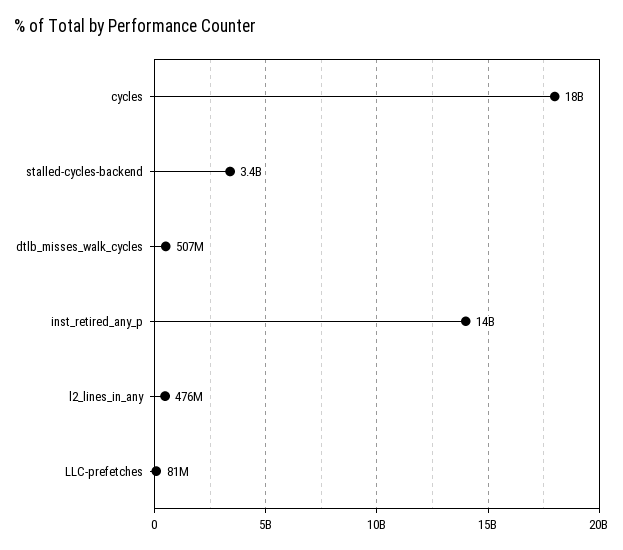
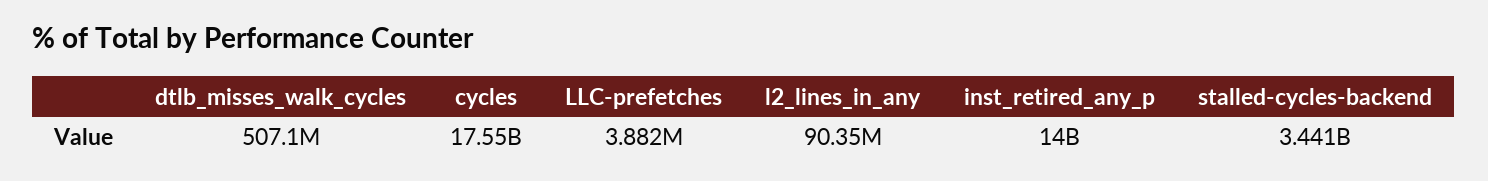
  {
    "cycles": 17550000000,
    "stalled-cycles-backend": 3441000000,
    "dtlb_misses_walk_cycles": 507100000,
    "inst_retired_any_p": 14000000000,
-   "l2_lines_in_any": 476000000,
+   "l2_lines_in_any": 90350000,
-   "LLC-prefetches": 81000000
+   "LLC-prefetches": 3882000
  }

